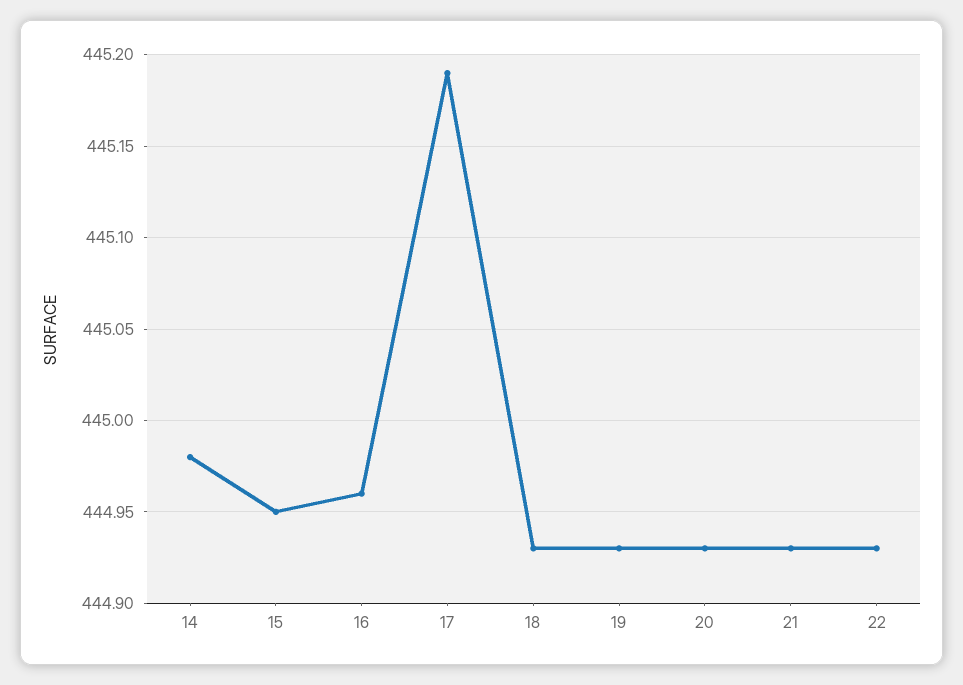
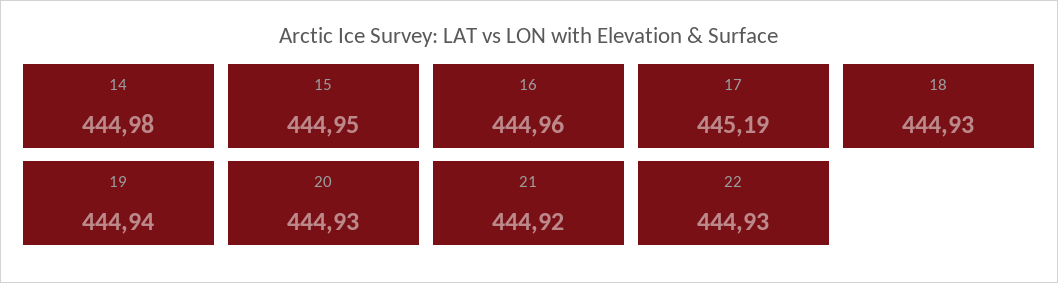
  {
    "14": 444.98,
    "15": 444.95,
    "16": 444.96,
    "17": 445.19,
    "18": 444.93,
-   "19": 444.93,
+   "19": 444.94,
    "20": 444.93,
-   "21": 444.93,
+   "21": 444.92,
    "22": 444.93
  }

